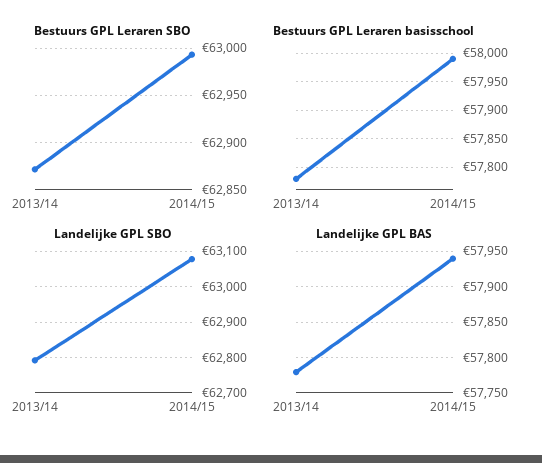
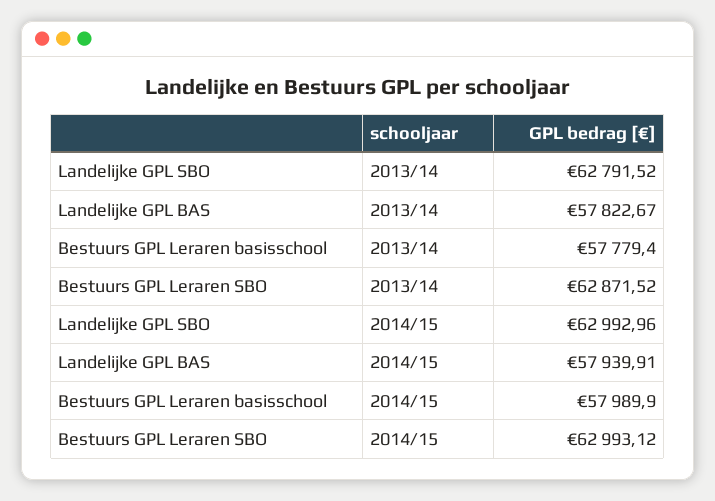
  {
    "Bestuurs GPL Leraren SBO": {
      "2013/14": 62871.52,
      "2014/15": 62993.12
    },
    "Bestuurs GPL Leraren basisschool": {
      "2013/14": 57779.4,
      "2014/15": 57989.9
    },
    "Landelijke GPL SBO": {
      "2013/14": 62791.52,
-     "2014/15": 63080
+     "2014/15": 62992.96
    },
    "Landelijke GPL BAS": {
-     "2013/14": 57780,
+     "2013/14": 57822.67,
      "2014/15": 57939.91
    }
  }

